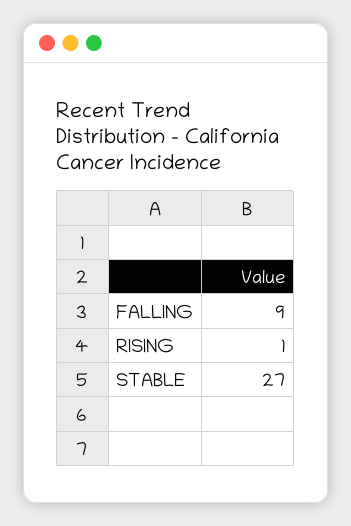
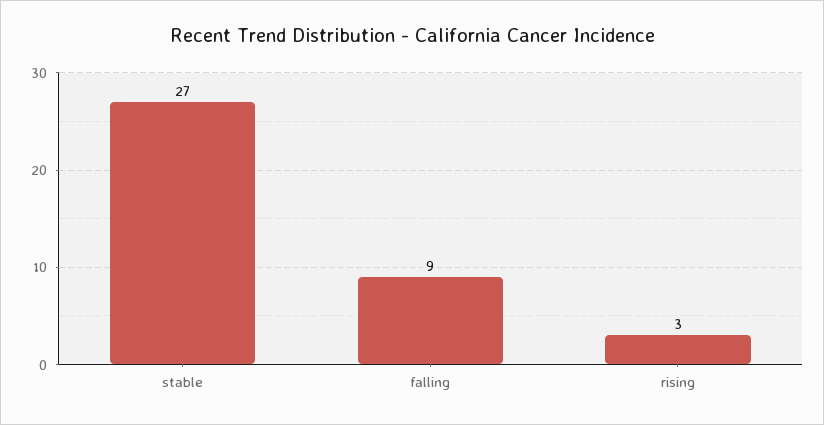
  {
    "FALLING": 9,
-   "RISING": 1,
+   "RISING": 3,
    "STABLE": 27
  }

